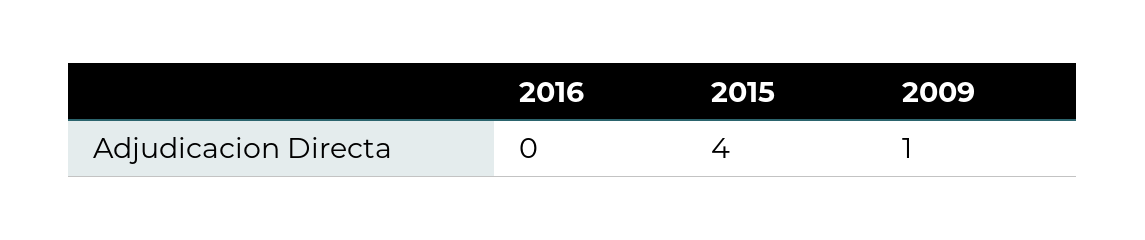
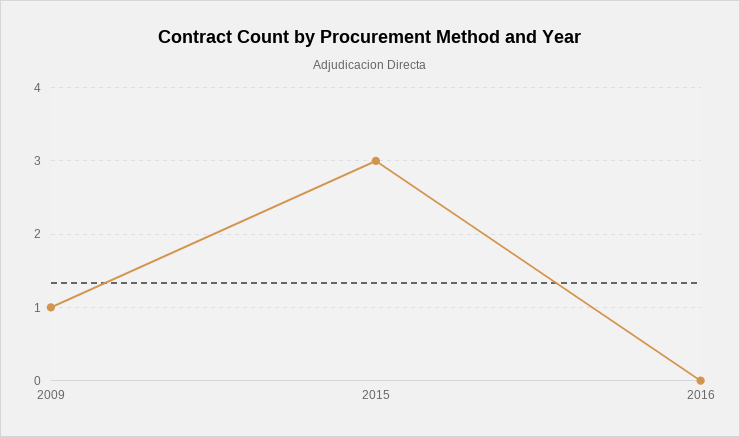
  {
    "2016": 0,
-   "2015": 4,
+   "2015": 3,
    "2009": 1
  }

